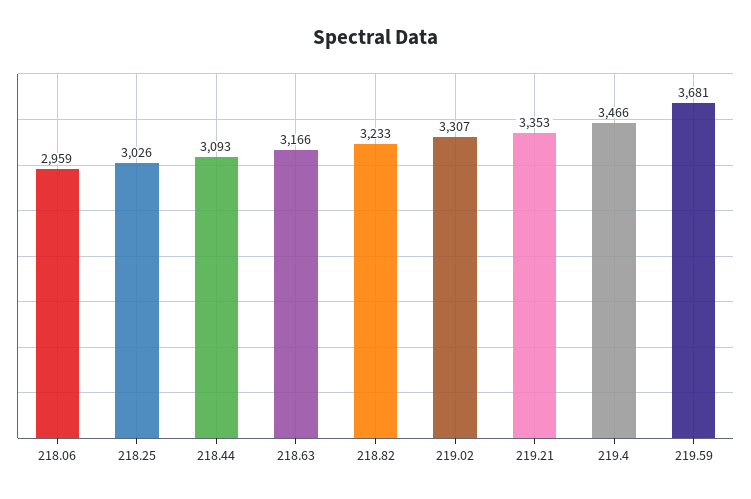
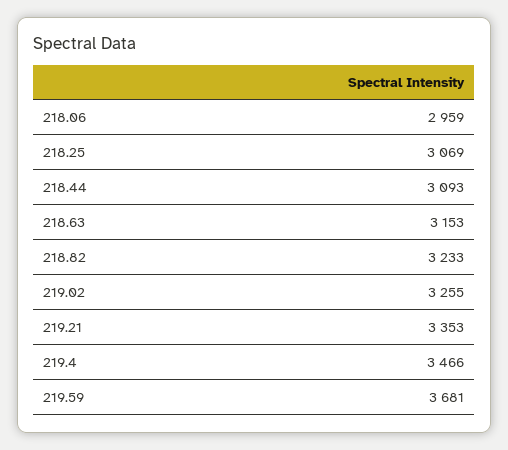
  {
    "218.06": 2959,
-   "218.25": 3026,
+   "218.25": 3069,
    "218.44": 3093,
-   "218.63": 3166,
+   "218.63": 3153,
    "218.82": 3233,
-   "219.02": 3307,
+   "219.02": 3255,
    "219.21": 3353,
    "219.4": 3466,
    "219.59": 3681
  }

